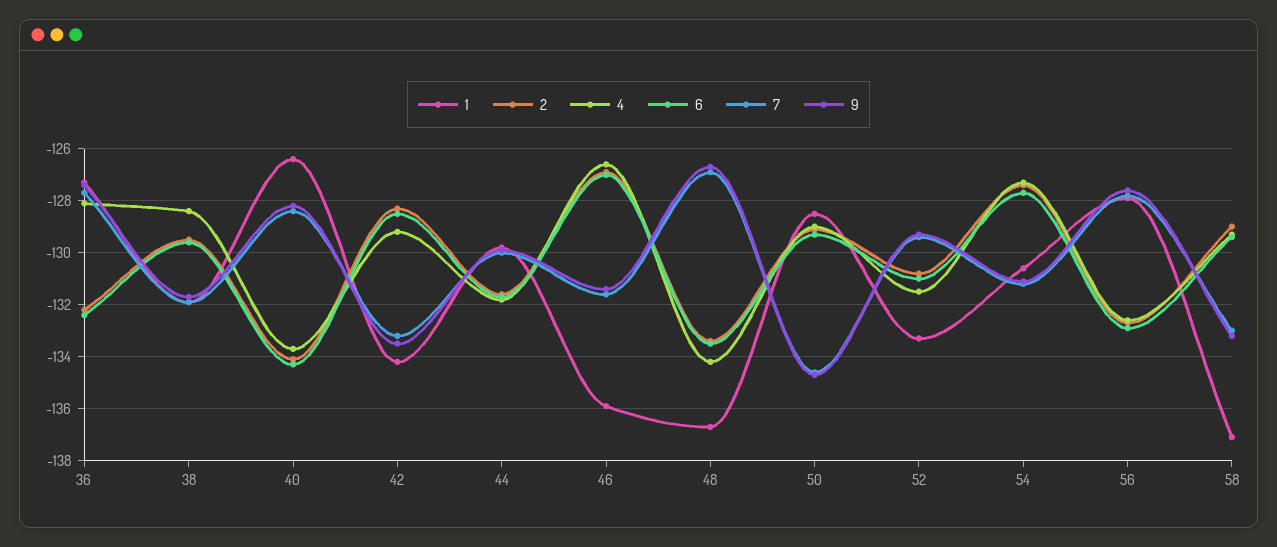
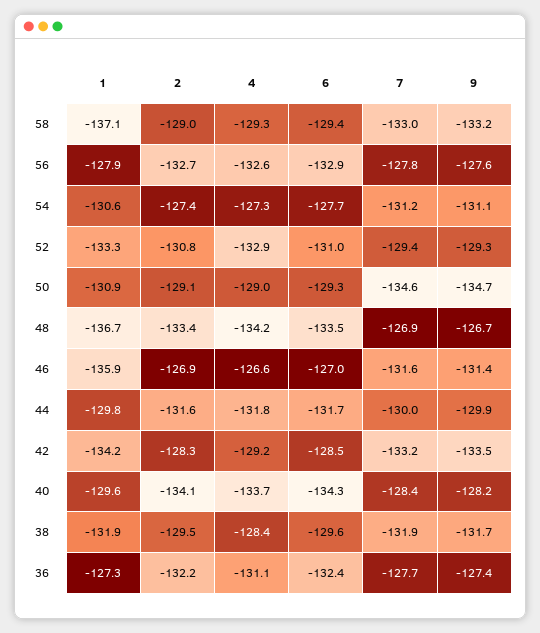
  {
    "1": {
      "36": -127.3,
      "38": -131.9,
-     "40": -126.5,
+     "40": -129.6,
      "42": -134.2,
      "44": -129.8,
      "46": -135.9,
      "48": -136.7,
-     "50": -128.5,
+     "50": -130.9,
      "52": -133.3,
      "54": -130.6,
      "56": -127.9,
      "58": -137.1
    },
    "2": {
      "36": -132.2,
      "38": -129.5,
      "40": -134.1,
      "42": -128.3,
      "44": -131.6,
      "46": -126.9,
      "48": -133.4,
      "50": -129.1,
      "52": -130.8,
      "54": -127.4,
      "56": -132.7,
      "58": -129
    },
    "4": {
-     "36": -128,
+     "36": -131.1,
      "38": -128.4,
      "40": -133.7,
      "42": -129.2,
      "44": -131.8,
      "46": -126.6,
      "48": -134.2,
      "50": -129,
-     "52": -131.5,
+     "52": -132.9,
      "54": -127.3,
      "56": -132.6,
      "58": -129.3
    },
    "6": {
      "36": -132.4,
      "38": -129.6,
      "40": -134.3,
      "42": -128.5,
      "44": -131.7,
      "46": -127,
      "48": -133.5,
      "50": -129.3,
      "52": -131,
      "54": -127.7,
      "56": -132.9,
      "58": -129.4
    },
    "7": {
      "36": -127.7,
      "38": -131.9,
      "40": -128.4,
      "42": -133.2,
      "44": -130,
      "46": -131.6,
      "48": -126.9,
      "50": -134.6,
      "52": -129.4,
      "54": -131.2,
      "56": -127.8,
      "58": -133
    },
    "9": {
      "36": -127.4,
      "38": -131.7,
      "40": -128.2,
      "42": -133.5,
      "44": -129.9,
      "46": -131.4,
      "48": -126.7,
      "50": -134.7,
      "52": -129.3,
      "54": -131.1,
      "56": -127.6,
      "58": -133.2
    }
  }

